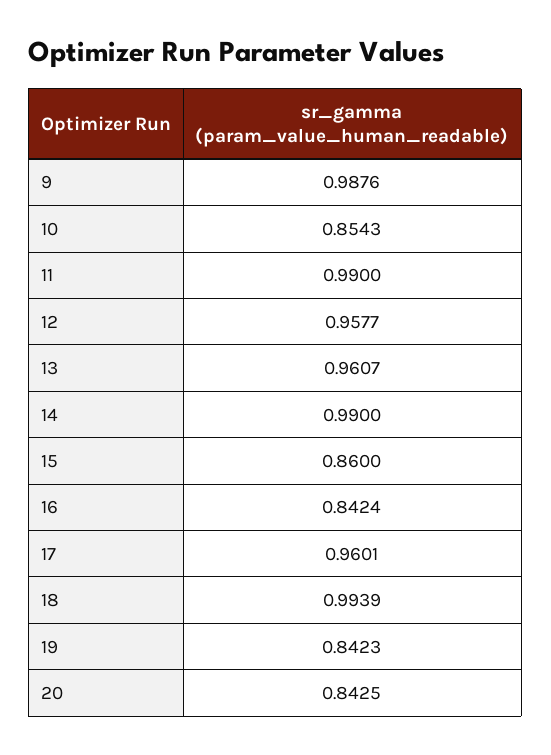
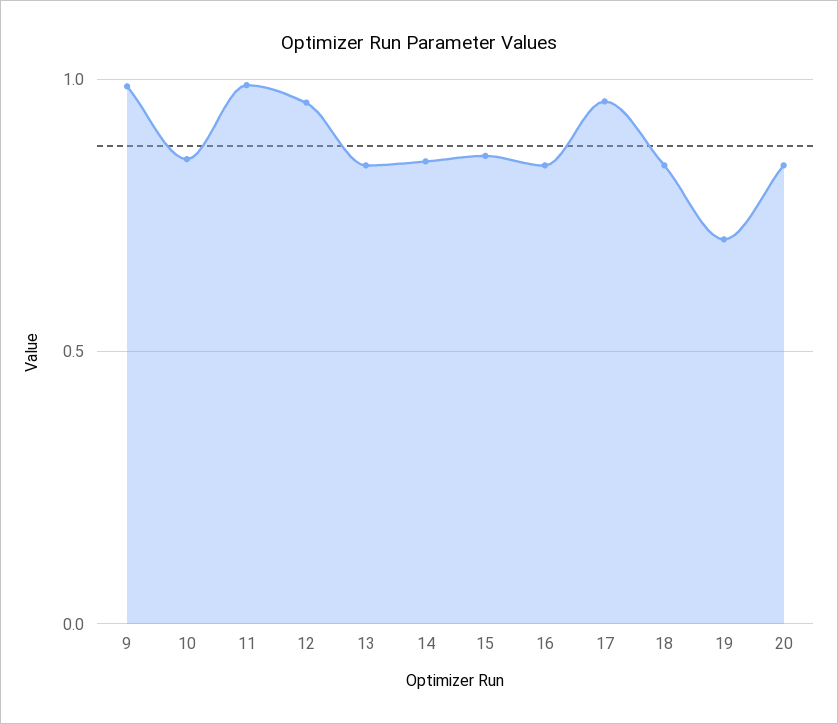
  {
    "9": 0.9876,
    "10": 0.8543,
    "11": 0.99,
    "12": 0.9577,
-   "13": 0.9607,
+   "13": 0.85,
-   "14": 0.99,
+   "14": 0.85,
    "15": 0.86,
    "16": 0.8424,
    "17": 0.9601,
-   "18": 0.9939,
+   "18": 0.85,
-   "19": 0.8423,
+   "19": 0.7,
    "20": 0.8425
  }

